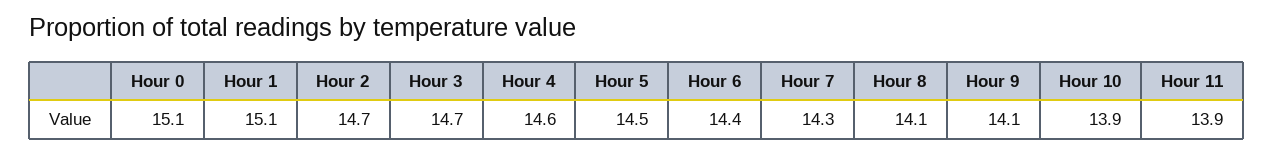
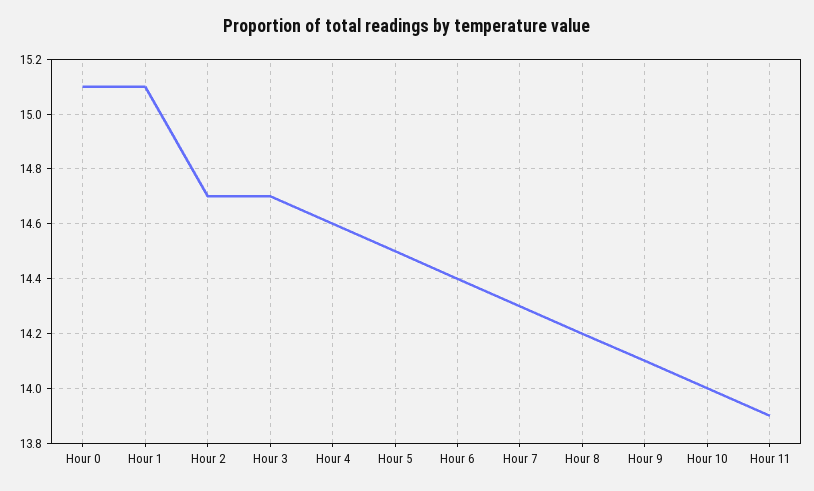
  {
    "Hour 0": 15.1,
    "Hour 1": 15.1,
    "Hour 2": 14.7,
    "Hour 3": 14.7,
    "Hour 4": 14.6,
    "Hour 5": 14.5,
    "Hour 6": 14.4,
    "Hour 7": 14.3,
-   "Hour 8": 14.1,
+   "Hour 8": 14.2,
    "Hour 9": 14.1,
-   "Hour 10": 13.9,
+   "Hour 10": 14,
    "Hour 11": 13.9
  }

